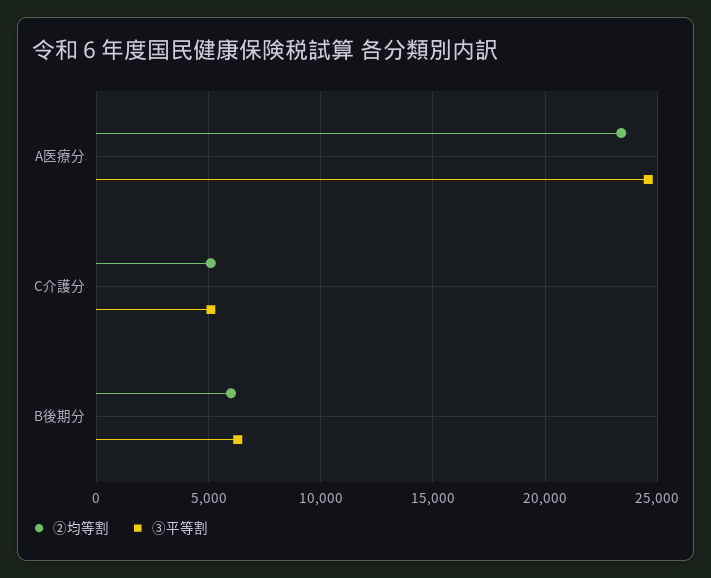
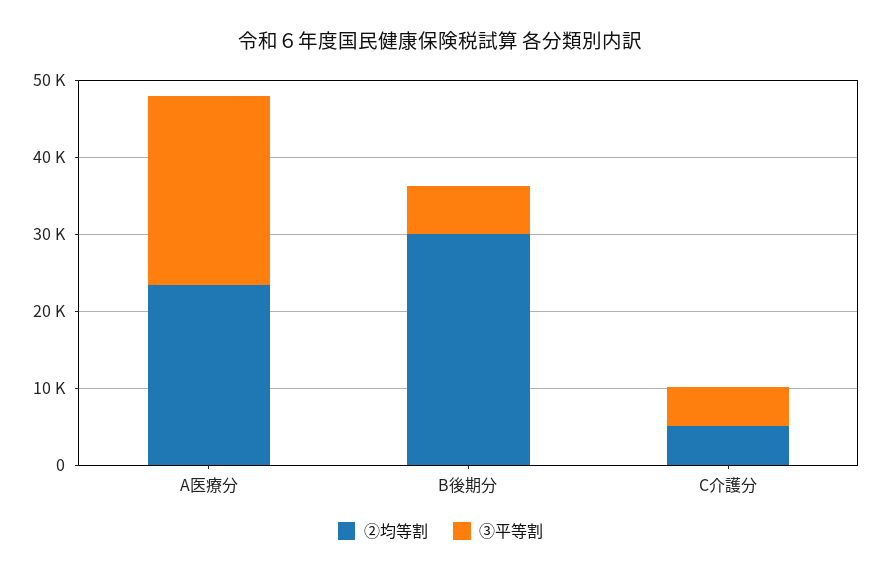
  {
    "②均等割": {
      "A医療分": 23500,
      "C介護分": 5000,
-     "B後期分": 6000
+     "B後期分": 30000
    },
    "③平等割": {
      "A医療分": 24500,
      "C介護分": 5000,
      "B後期分": 6500
    }
  }

